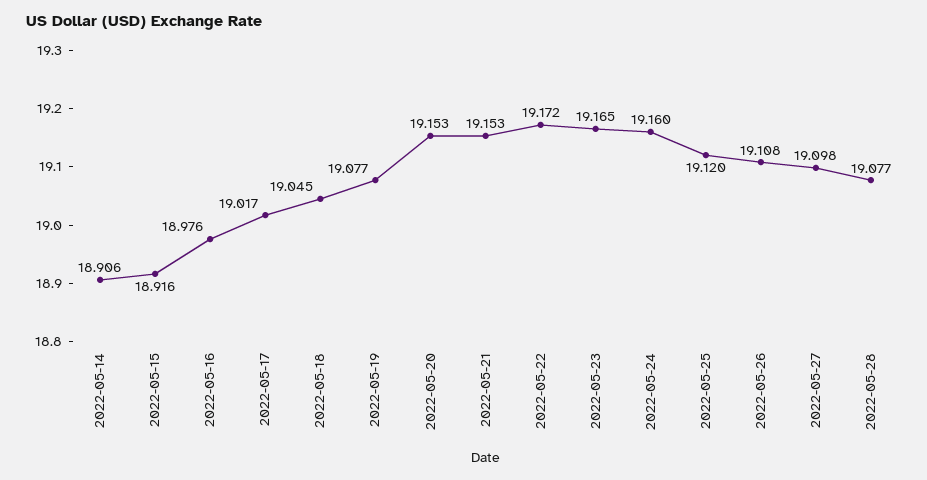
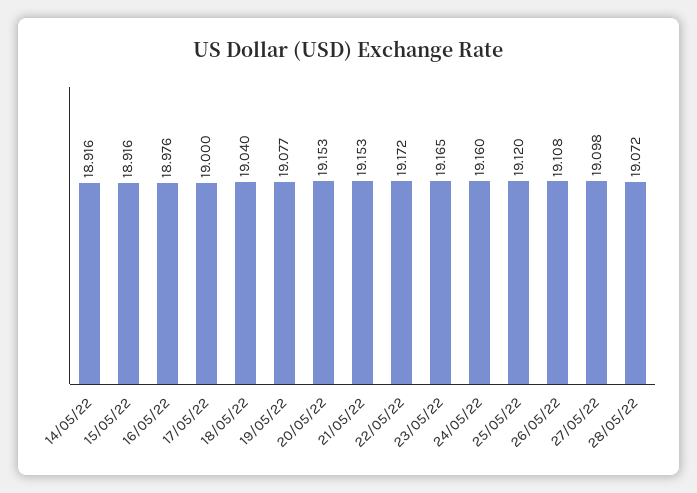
  {
-   "2022-05-14": 18.906,
+   "2022-05-14": 18.916,
    "2022-05-15": 18.916,
    "2022-05-16": 18.976,
-   "2022-05-17": 19.017,
+   "2022-05-17": 19,
-   "2022-05-18": 19.045,
+   "2022-05-18": 19.04,
    "2022-05-19": 19.077,
    "2022-05-20": 19.153,
    "2022-05-21": 19.153,
    "2022-05-22": 19.172,
    "2022-05-23": 19.165,
    "2022-05-24": 19.16,
    "2022-05-25": 19.12,
    "2022-05-26": 19.108,
    "2022-05-27": 19.098,
-   "2022-05-28": 19.077
+   "2022-05-28": 19.072
  }

